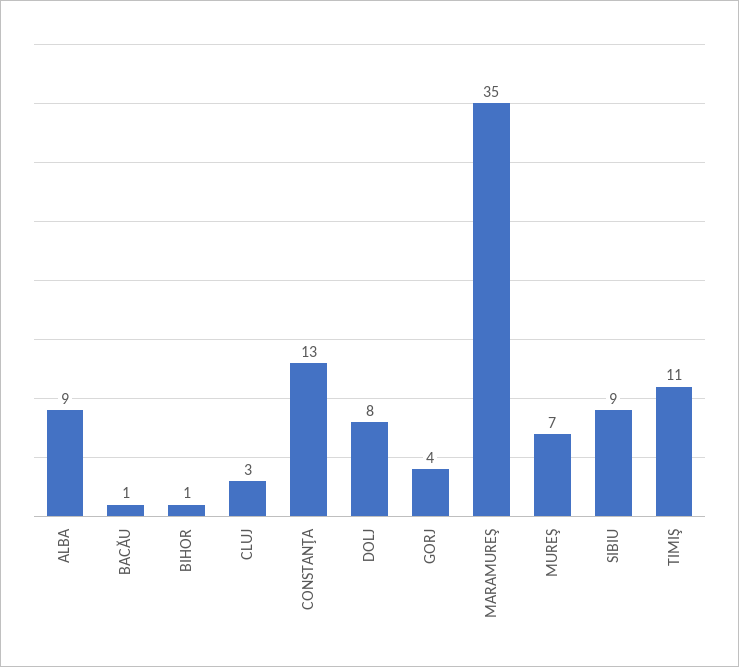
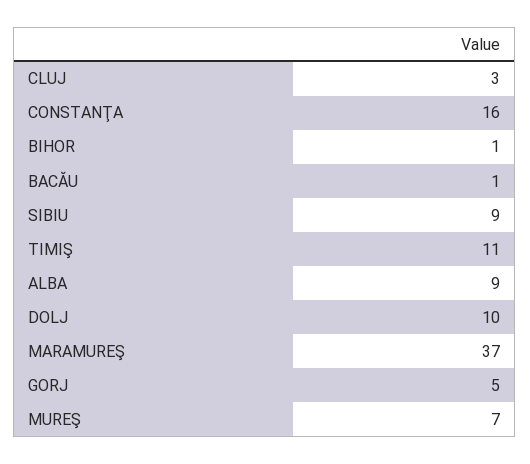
  {
    "ALBA": 9,
    "BACĂU": 1,
    "BIHOR": 1,
    "CLUJ": 3,
-   "CONSTANŢA": 13,
+   "CONSTANŢA": 16,
-   "DOLJ": 8,
+   "DOLJ": 10,
-   "GORJ": 4,
+   "GORJ": 5,
-   "MARAMUREŞ": 35,
+   "MARAMUREŞ": 37,
    "MUREŞ": 7,
    "SIBIU": 9,
    "TIMIŞ": 11
  }

